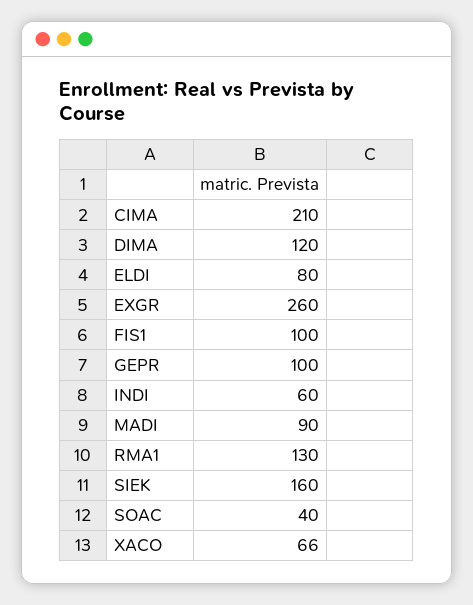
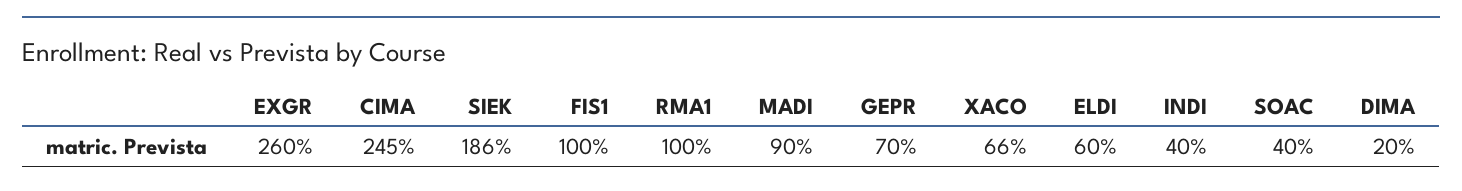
  {
-   "CIMA": 210,
+   "CIMA": 245,
-   "DIMA": 120,
+   "DIMA": 20,
-   "ELDI": 80,
+   "ELDI": 60,
    "EXGR": 260,
    "FIS1": 100,
-   "GEPR": 100,
+   "GEPR": 70,
-   "INDI": 60,
+   "INDI": 40,
    "MADI": 90,
-   "RMA1": 130,
+   "RMA1": 100,
-   "SIEK": 160,
+   "SIEK": 186,
    "SOAC": 40,
    "XACO": 66
  }

